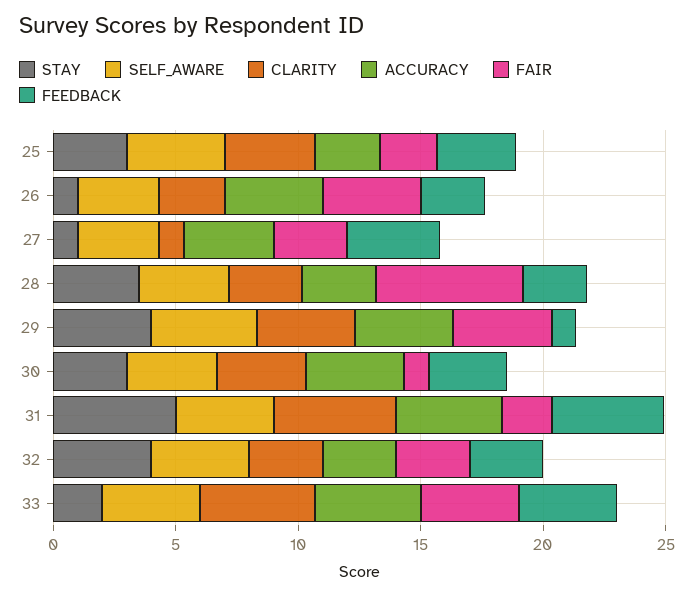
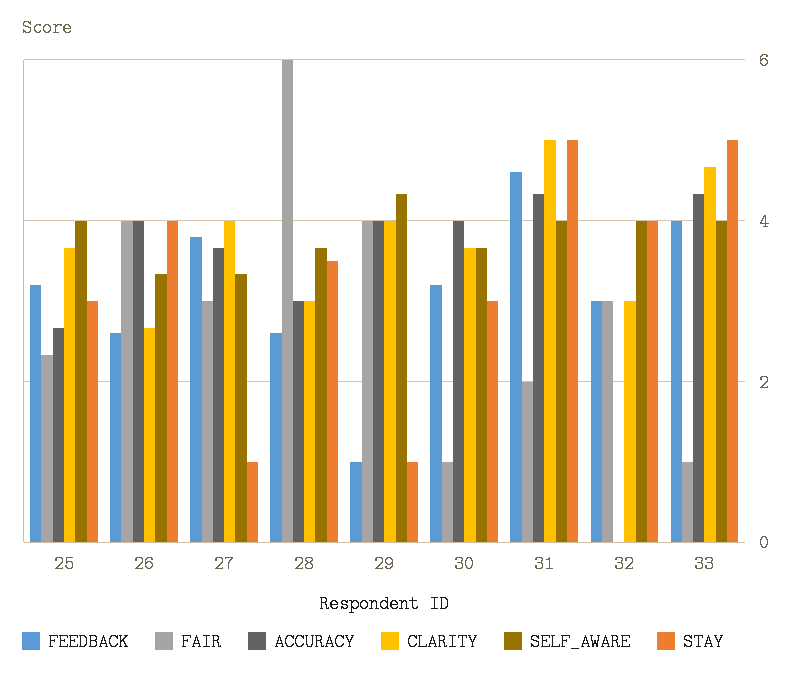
  {
    "STAY": {
      "25": 3,
-     "26": 1,
+     "26": 4,
      "27": 1,
      "28": 3.6,
-     "29": 4,
+     "29": 1,
      "30": 3,
      "31": 5,
      "32": 4,
-     "33": 2
+     "33": 5
    },
    "SELF_AWARE": {
      "25": 4,
      "26": 3.4,
      "27": 3.4,
      "28": 3.6,
      "29": 4.4,
      "30": 3.6,
      "31": 4,
      "32": 4,
      "33": 4
    },
    "CLARITY": {
      "25": 3.6,
      "26": 2.6,
-     "27": 1,
+     "27": 4,
      "28": 3,
      "29": 4,
      "30": 3.6,
      "31": 5,
      "32": 3,
      "33": 4.6
    },
    "ACCURACY": {
      "25": 2.6,
      "26": 4,
      "27": 3.6,
      "28": 3,
      "29": 4,
      "30": 4,
      "31": 4.4,
-     "32": 3,
+     "32": 0,
      "33": 4.4
    },
    "FAIR": {
      "25": 2.4,
      "26": 4,
      "27": 3,
      "28": 6,
      "29": 4,
      "30": 1,
      "31": 2,
      "32": 3,
-     "33": 4
+     "33": 1
    },
    "FEEDBACK": {
      "25": 3.2,
      "26": 2.6,
      "27": 3.8,
      "28": 2.6,
      "29": 1,
      "30": 3.2,
      "31": 4.6,
      "32": 3,
      "33": 4
    }
  }

